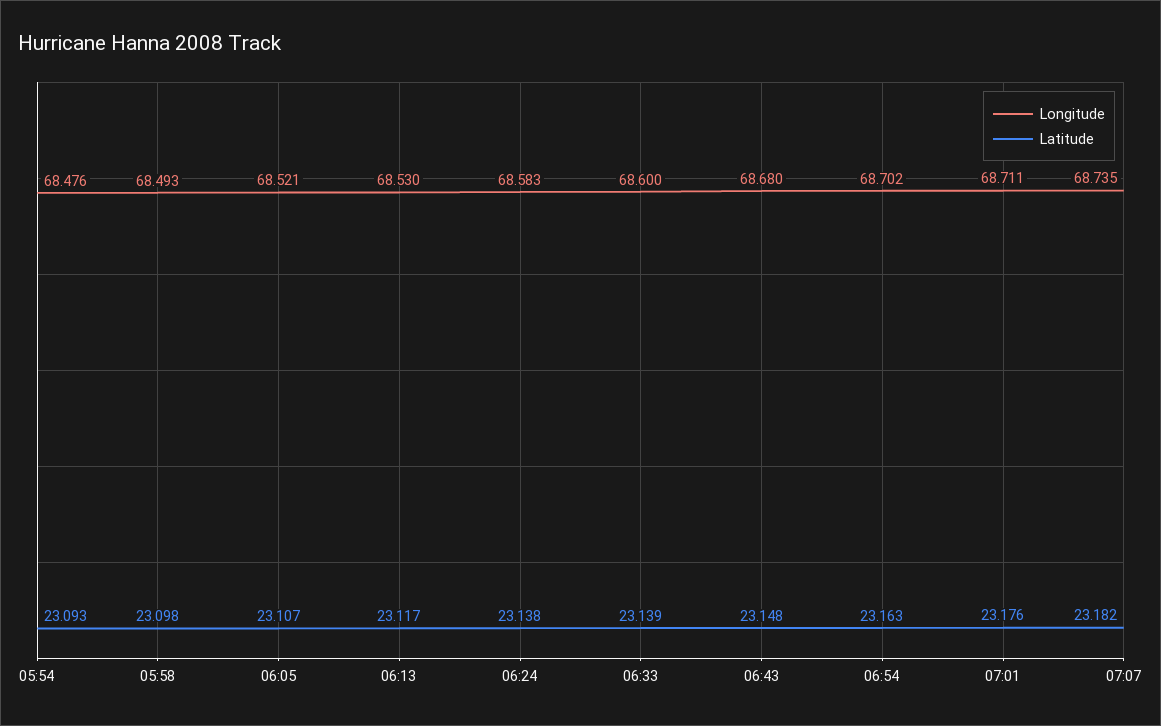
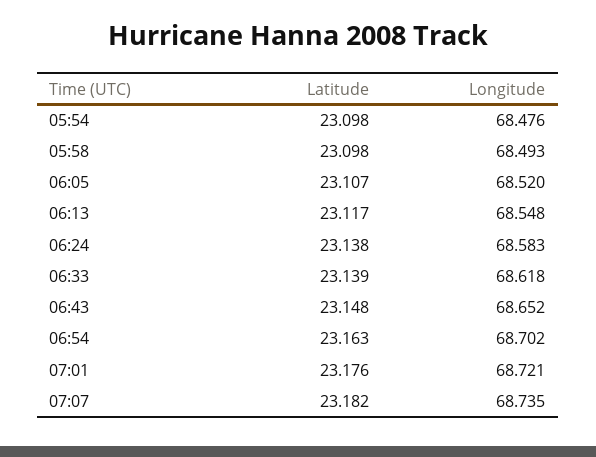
  {
    "Longitude": {
      "05:54": 68.476,
      "05:58": 68.493,
-     "06:05": 68.521,
+     "06:05": 68.52,
-     "06:13": 68.53,
+     "06:13": 68.548,
      "06:24": 68.583,
-     "06:33": 68.6,
+     "06:33": 68.618,
-     "06:43": 68.68,
+     "06:43": 68.652,
      "06:54": 68.702,
-     "07:01": 68.711,
+     "07:01": 68.721,
      "07:07": 68.735
    },
    "Latitude": {
-     "05:54": 23.093,
+     "05:54": 23.098,
      "05:58": 23.098,
      "06:05": 23.107,
      "06:13": 23.117,
      "06:24": 23.138,
      "06:33": 23.139,
      "06:43": 23.148,
      "06:54": 23.163,
      "07:01": 23.176,
      "07:07": 23.182
    }
  }

